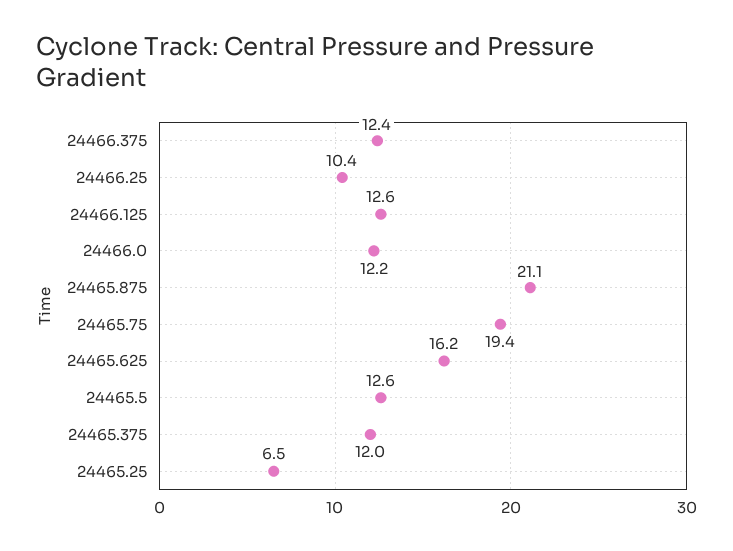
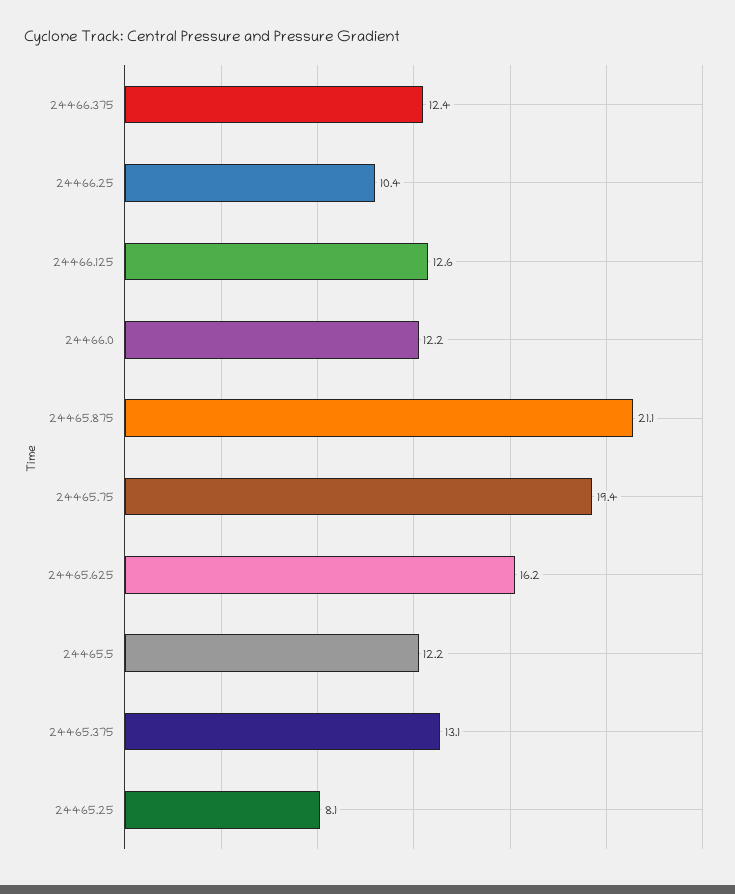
  {
    "24466.375": 12.4,
    "24466.25": 10.4,
    "24466.125": 12.6,
    "24466.0": 12.2,
    "24465.875": 21.1,
    "24465.75": 19.4,
    "24465.625": 16.2,
-   "24465.5": 12.6,
+   "24465.5": 12.2,
-   "24465.375": 12,
+   "24465.375": 13.1,
-   "24465.25": 6.5
+   "24465.25": 8.1
  }

